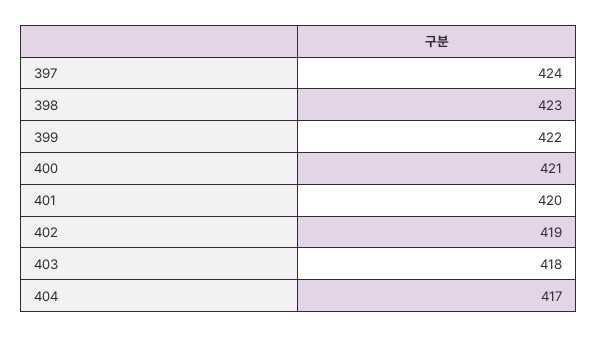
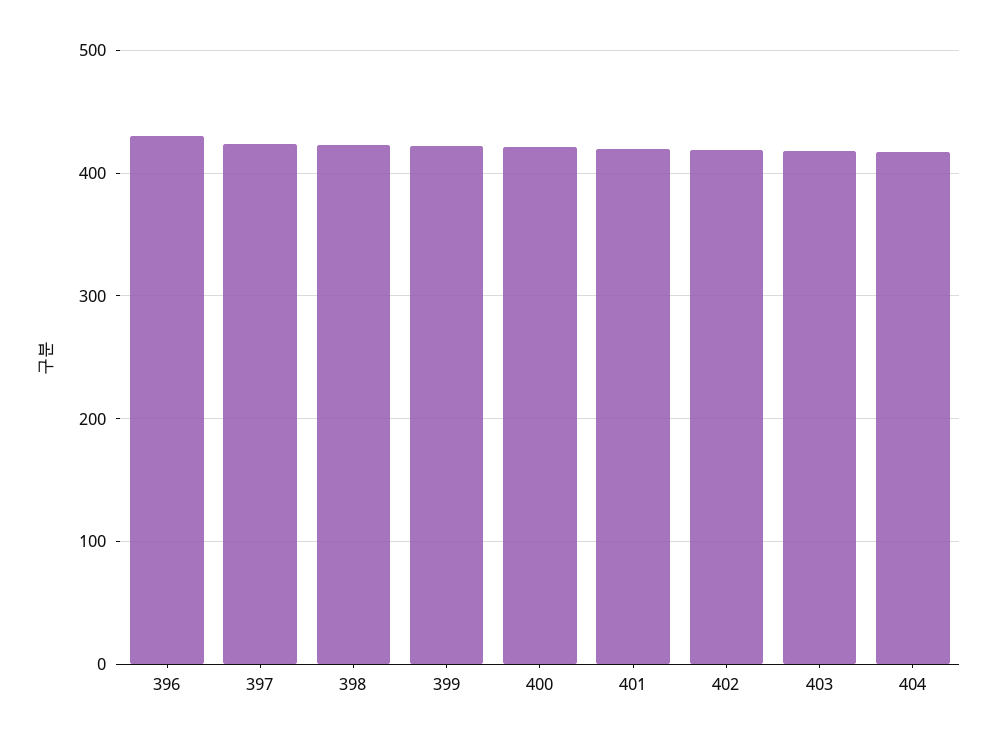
  {
    "397": 424,
    "398": 423,
    "399": 422,
    "400": 421,
    "401": 420,
    "402": 419,
    "403": 418,
-   "404": 417
+   "404": 417,
+   "396": 430
  }

